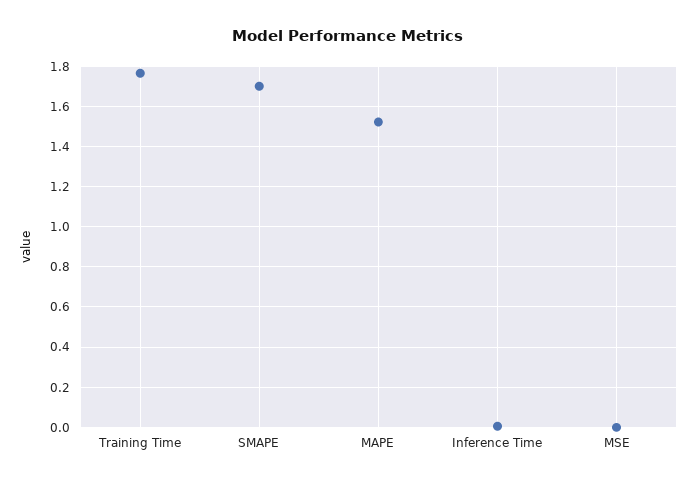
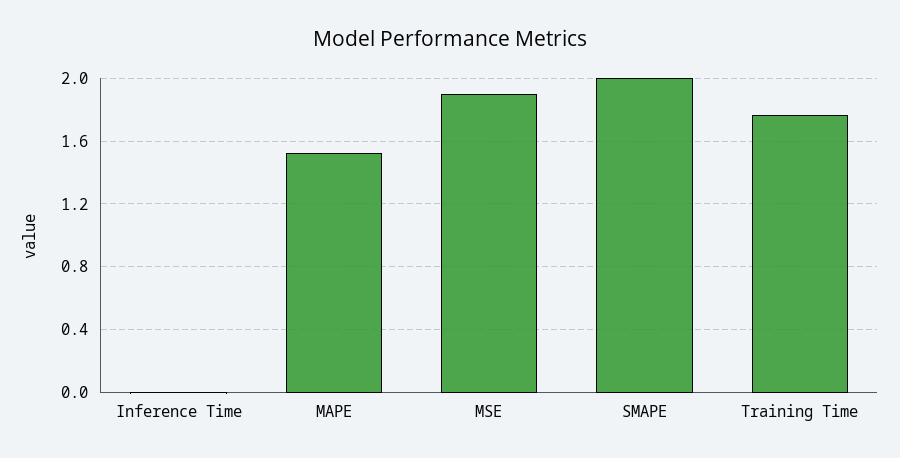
  {
    "Training Time": 1.75,
-   "SMAPE": 1.7,
+   "SMAPE": 2,
    "MAPE": 1.5,
    "Inference Time": 0,
-   "MSE": 0
+   "MSE": 1.9
  }

